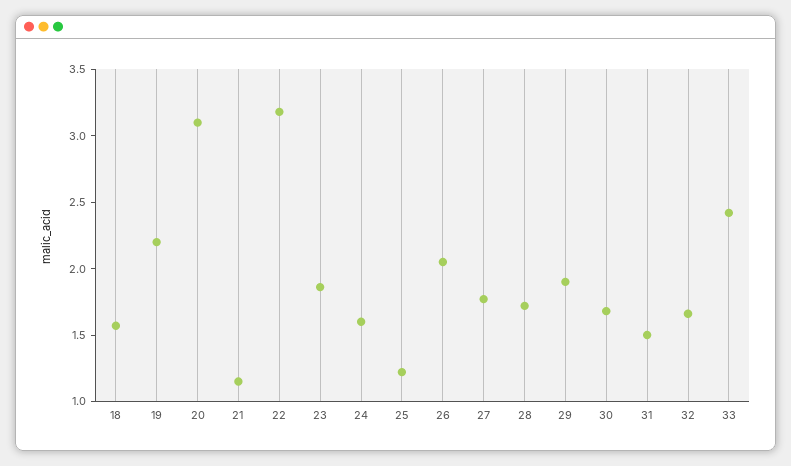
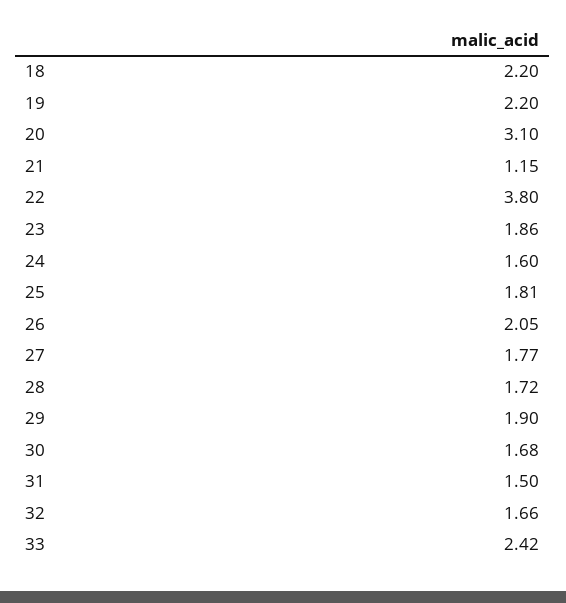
  {
-   "18": 1.6,
+   "18": 2.2,
    "19": 2.2,
    "20": 3.1,
    "21": 1.15,
-   "22": 3.2,
+   "22": 3.8,
    "23": 1.86,
    "24": 1.6,
-   "25": 1.2,
+   "25": 1.81,
    "26": 2.05,
    "27": 1.77,
    "28": 1.72,
    "29": 1.9,
    "30": 1.68,
    "31": 1.5,
    "32": 1.66,
    "33": 2.42
  }

